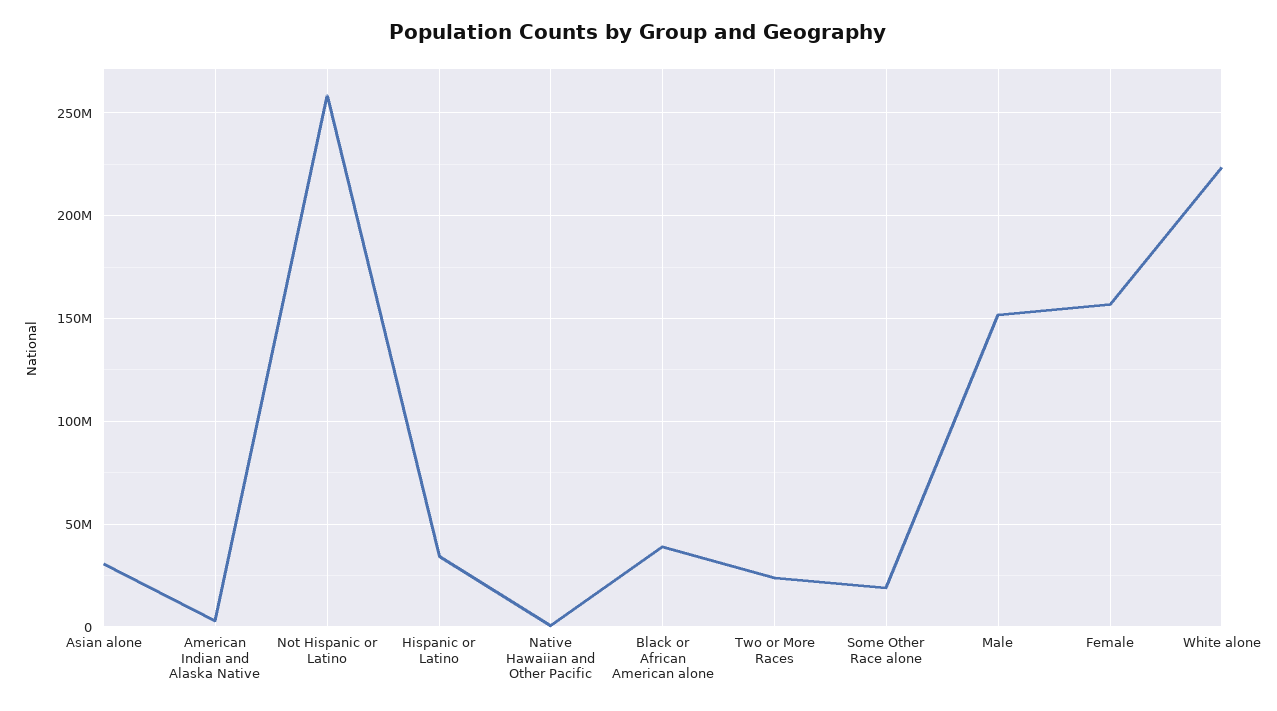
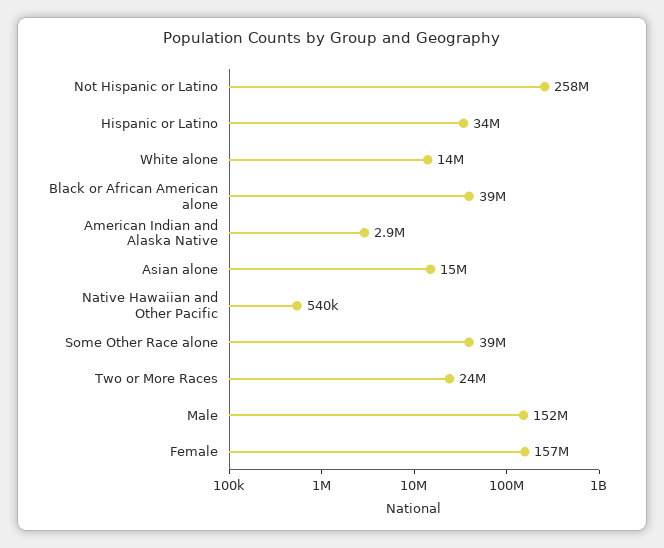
  {
-   "Asian alone": 30000000,
+   "Asian alone": 15000000,
    "American Indian and Alaska Native": 2900000,
    "Not Hispanic or Latino": 258000000,
    "Hispanic or Latino": 34000000,
    "Native Hawaiian and Other Pacific": 540000,
    "Black or African American alone": 39000000,
    "Two or More Races": 24000000,
-   "Some Other Race alone": 20000000,
+   "Some Other Race alone": 39000000,
    "Male": 152000000,
    "Female": 157000000,
-   "White alone": 225000000
+   "White alone": 14000000
  }

